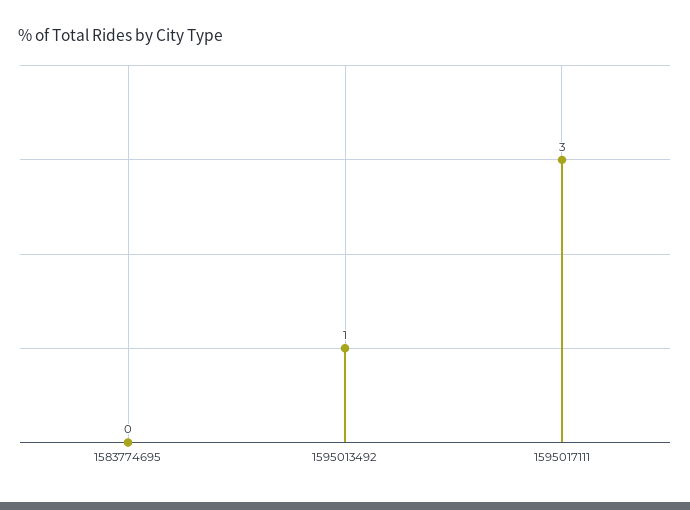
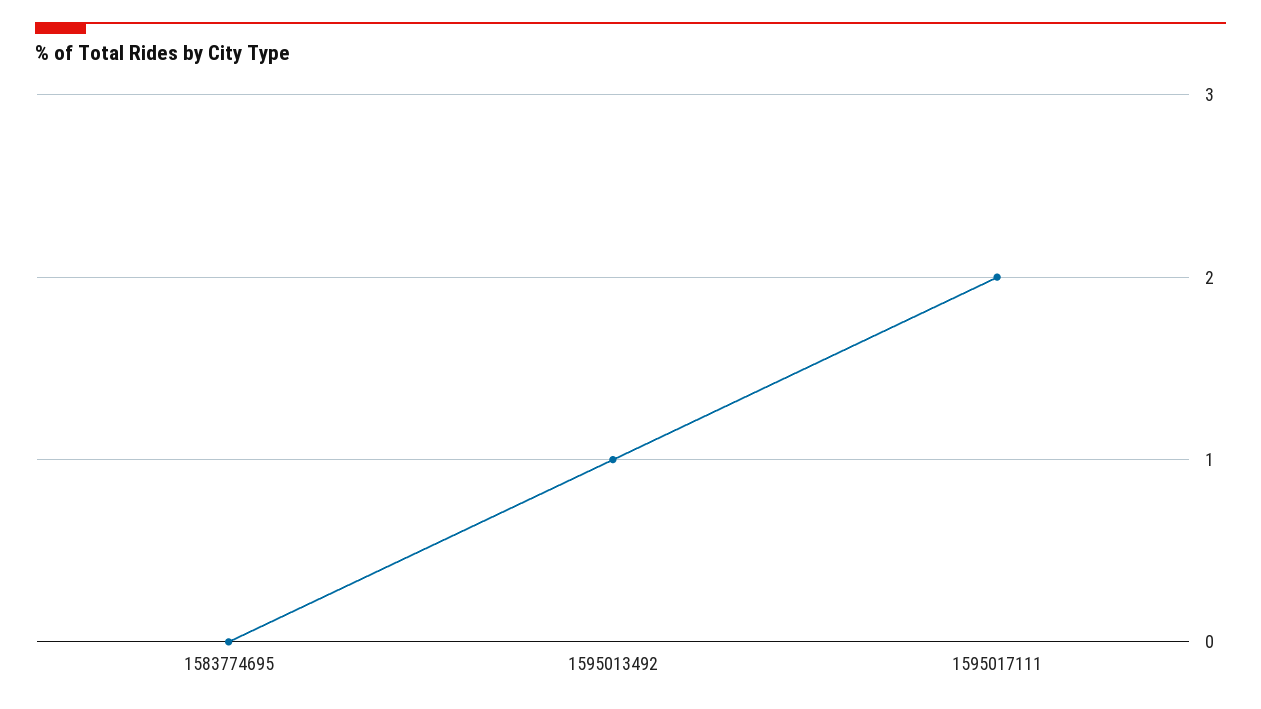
  {
    "1583774695": 0,
    "1595013492": 1,
-   "1595017111": 3
+   "1595017111": 2
  }

